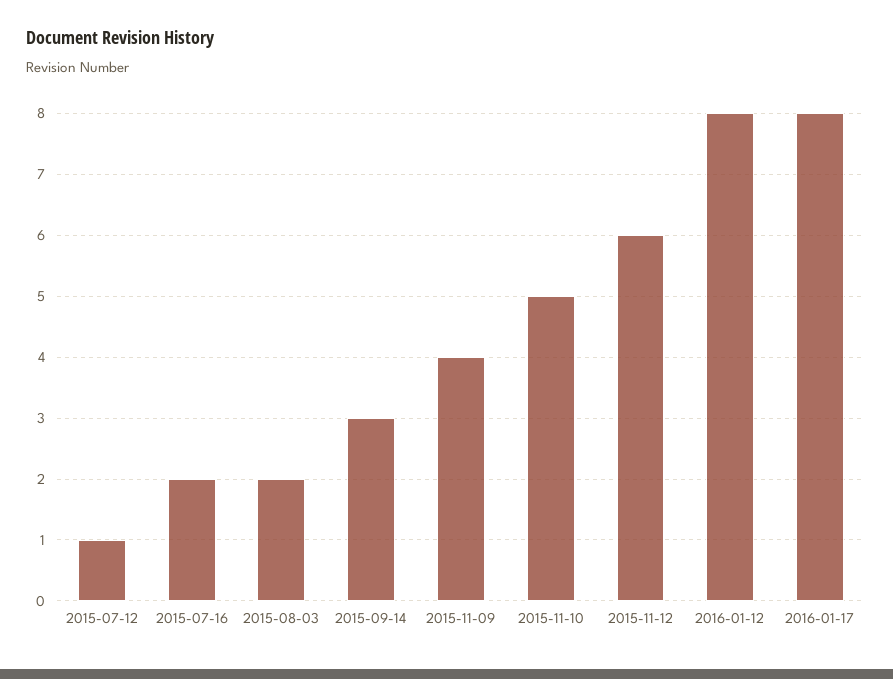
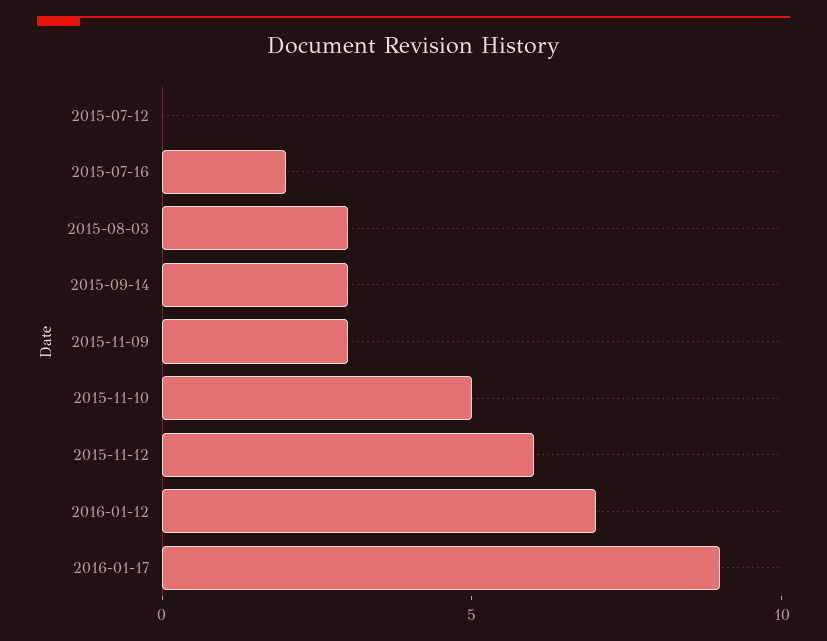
  {
-   "2015-07-12": 1,
+   "2015-07-12": 0,
    "2015-07-16": 2,
-   "2015-08-03": 2,
+   "2015-08-03": 3,
    "2015-09-14": 3,
-   "2015-11-09": 4,
+   "2015-11-09": 3,
    "2015-11-10": 5,
    "2015-11-12": 6,
-   "2016-01-12": 8,
+   "2016-01-12": 7,
-   "2016-01-17": 8
+   "2016-01-17": 9
  }

